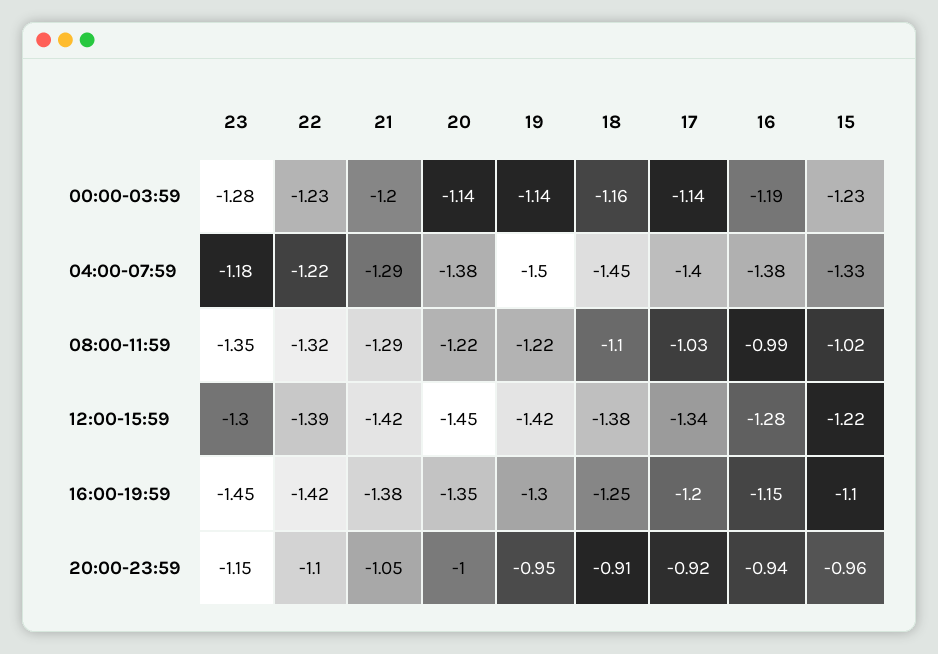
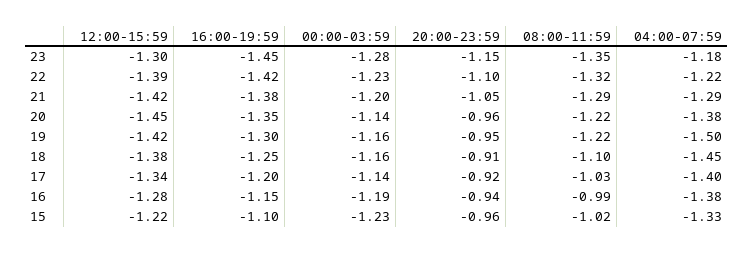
  {
    "23": {
      "00:00-03:59": -1.28,
      "04:00-07:59": -1.18,
      "08:00-11:59": -1.35,
      "12:00-15:59": -1.3,
      "16:00-19:59": -1.45,
      "20:00-23:59": -1.15
    },
    "22": {
      "00:00-03:59": -1.23,
      "04:00-07:59": -1.22,
      "08:00-11:59": -1.32,
      "12:00-15:59": -1.39,
      "16:00-19:59": -1.42,
      "20:00-23:59": -1.1
    },
    "21": {
      "00:00-03:59": -1.2,
      "04:00-07:59": -1.29,
      "08:00-11:59": -1.29,
      "12:00-15:59": -1.42,
      "16:00-19:59": -1.38,
      "20:00-23:59": -1.05
    },
    "20": {
      "00:00-03:59": -1.14,
      "04:00-07:59": -1.38,
      "08:00-11:59": -1.22,
      "12:00-15:59": -1.45,
      "16:00-19:59": -1.35,
-     "20:00-23:59": -1
+     "20:00-23:59": -0.96
    },
    "19": {
-     "00:00-03:59": -1.14,
+     "00:00-03:59": -1.16,
      "04:00-07:59": -1.5,
      "08:00-11:59": -1.22,
      "12:00-15:59": -1.42,
      "16:00-19:59": -1.3,
      "20:00-23:59": -0.95
    },
    "18": {
      "00:00-03:59": -1.16,
      "04:00-07:59": -1.45,
      "08:00-11:59": -1.1,
      "12:00-15:59": -1.38,
      "16:00-19:59": -1.25,
      "20:00-23:59": -0.91
    },
    "17": {
      "00:00-03:59": -1.14,
      "04:00-07:59": -1.4,
      "08:00-11:59": -1.03,
      "12:00-15:59": -1.34,
      "16:00-19:59": -1.2,
      "20:00-23:59": -0.92
    },
    "16": {
      "00:00-03:59": -1.19,
      "04:00-07:59": -1.38,
      "08:00-11:59": -0.99,
      "12:00-15:59": -1.28,
      "16:00-19:59": -1.15,
      "20:00-23:59": -0.94
    },
    "15": {
      "00:00-03:59": -1.23,
      "04:00-07:59": -1.33,
      "08:00-11:59": -1.02,
      "12:00-15:59": -1.22,
      "16:00-19:59": -1.1,
      "20:00-23:59": -0.96
    }
  }

